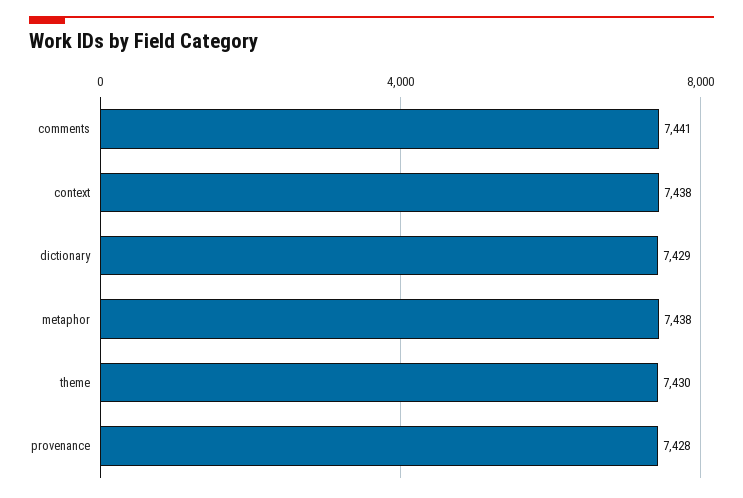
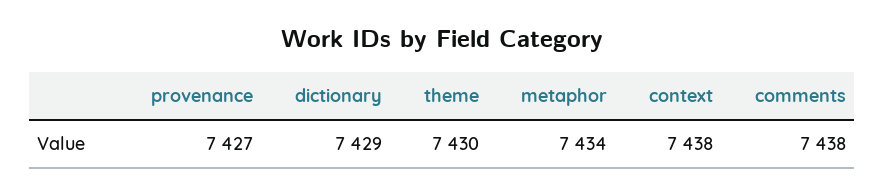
  {
-   "comments": 7441,
+   "comments": 7438,
    "context": 7438,
    "dictionary": 7429,
-   "metaphor": 7438,
+   "metaphor": 7434,
    "theme": 7430,
-   "provenance": 7428
+   "provenance": 7427
  }

